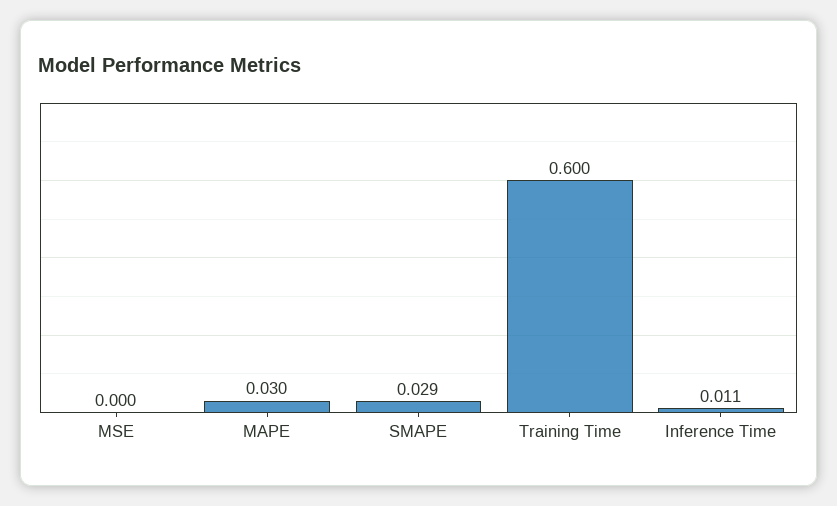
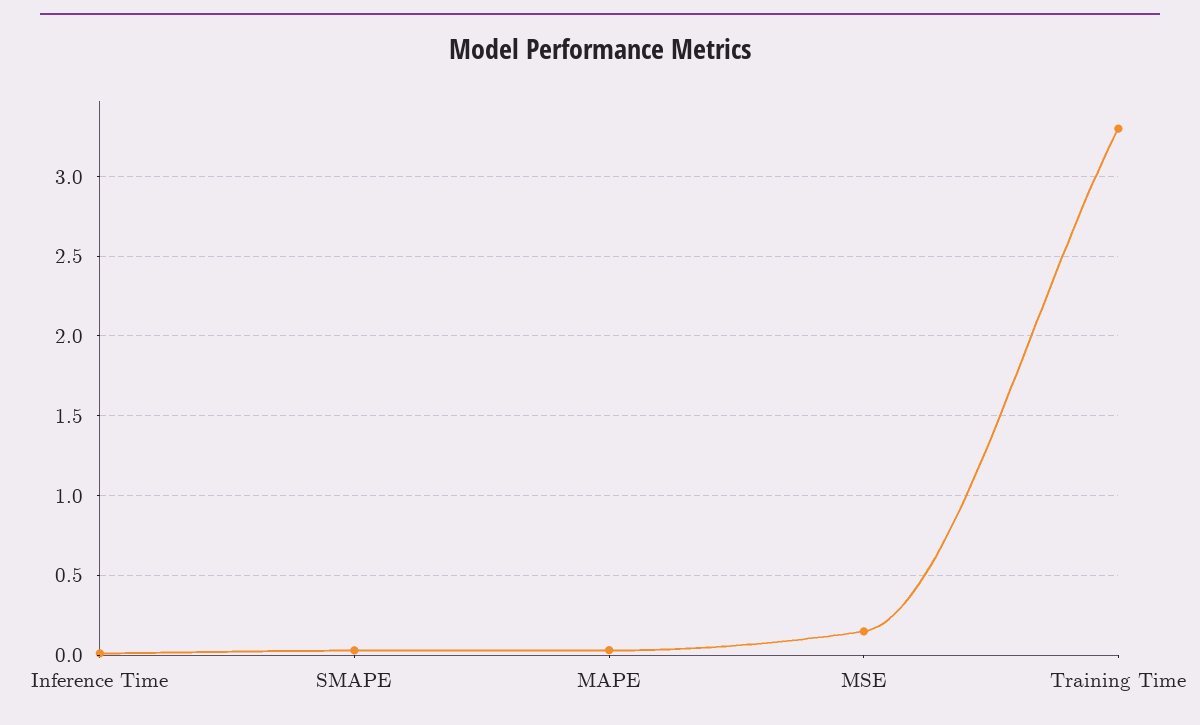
  {
-   "MSE": 0,
+   "MSE": 0.15,
    "MAPE": 0.03,
    "SMAPE": 0.029,
-   "Training Time": 0.6,
+   "Training Time": 3.3,
    "Inference Time": 0.011
  }

